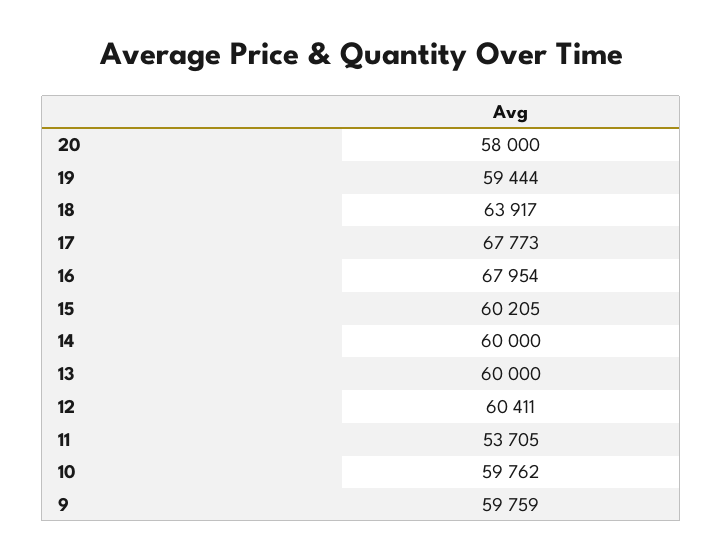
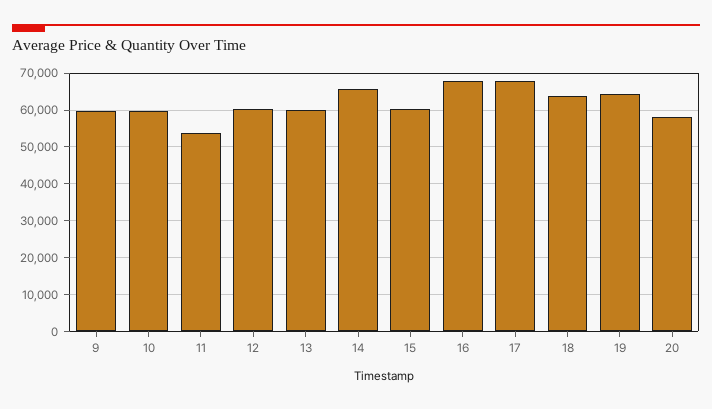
  {
    "20": 58000,
-   "19": 59444,
+   "19": 64000,
    "18": 63917,
    "17": 67773,
    "16": 67954,
    "15": 60205,
-   "14": 60000,
+   "14": 66000,
    "13": 60000,
    "12": 60411,
    "11": 53705,
    "10": 59762,
    "9": 59759
  }

